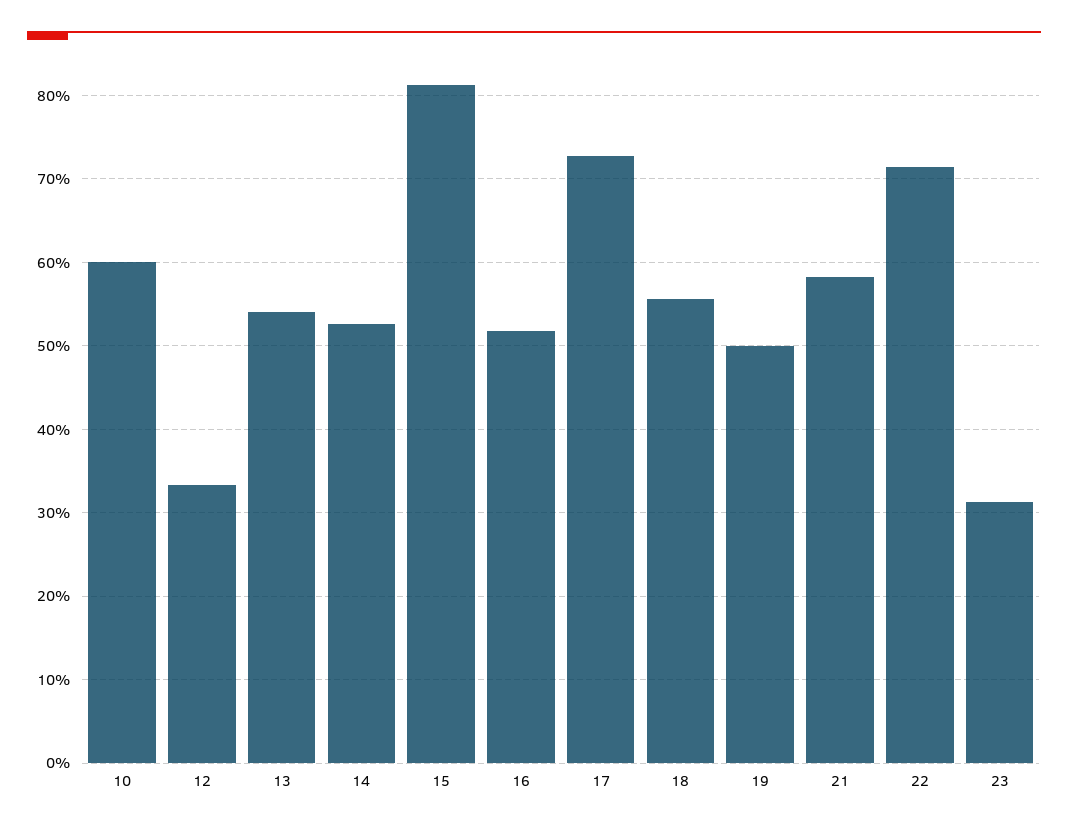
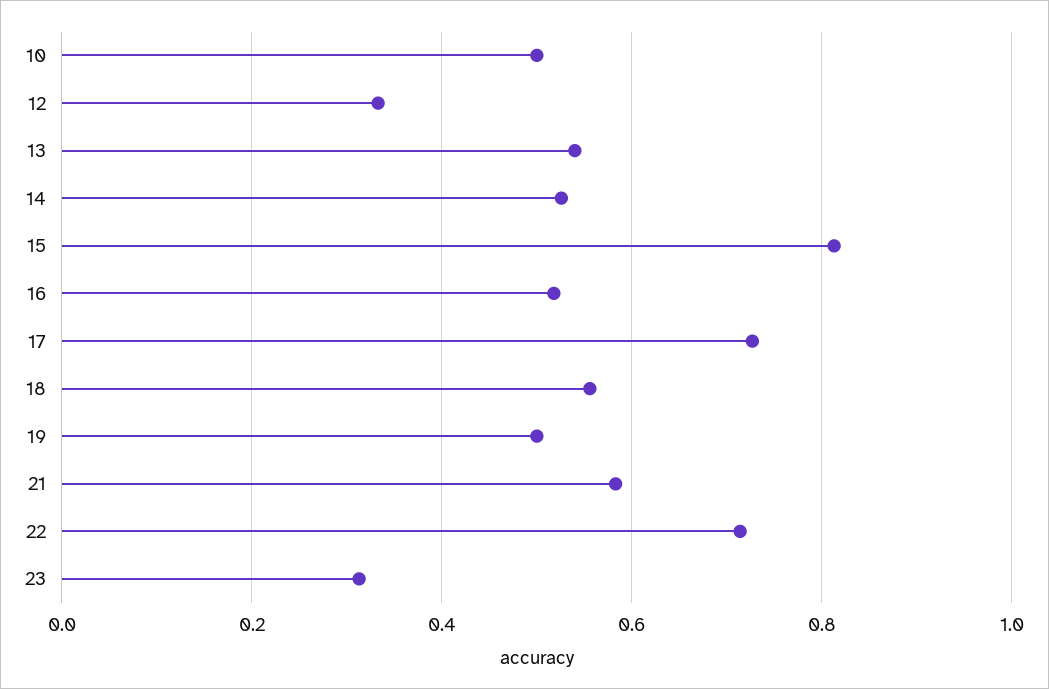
  {
-   "10": 0.6,
+   "10": 0.5,
    "12": 0.33,
    "13": 0.54,
    "14": 0.53,
    "15": 0.81,
    "16": 0.52,
    "17": 0.73,
    "18": 0.56,
    "19": 0.5,
    "21": 0.58,
    "22": 0.71,
    "23": 0.31
  }

